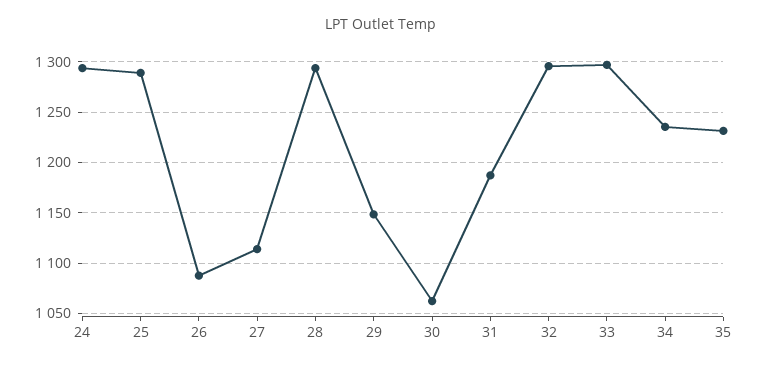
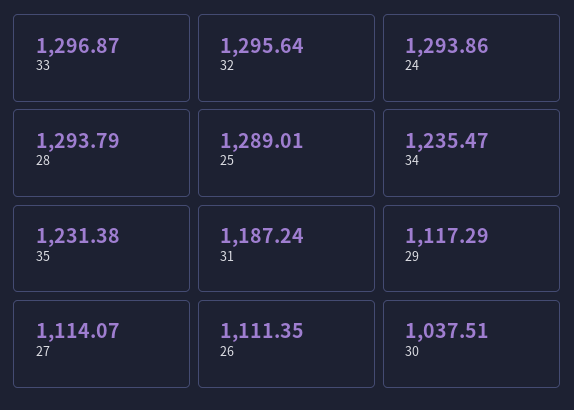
  {
    "24": 1293.86,
    "25": 1289.01,
-   "26": 1090,
+   "26": 1111.35,
    "27": 1114.07,
    "28": 1293.79,
-   "29": 1150,
+   "29": 1117.29,
-   "30": 1060,
+   "30": 1037.51,
    "31": 1187.24,
    "32": 1295.64,
    "33": 1296.87,
    "34": 1235.47,
    "35": 1231.38
  }

